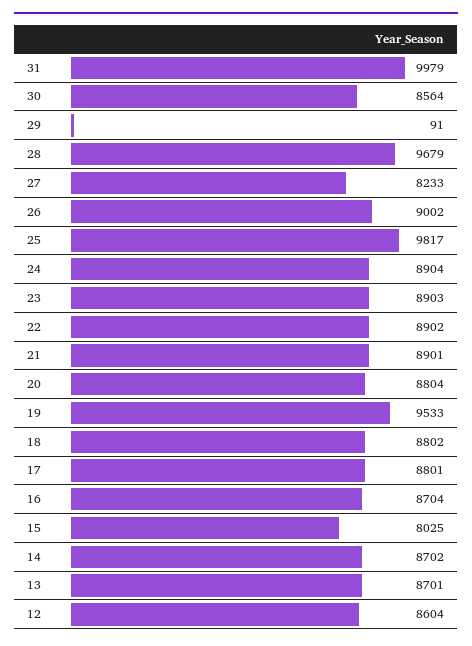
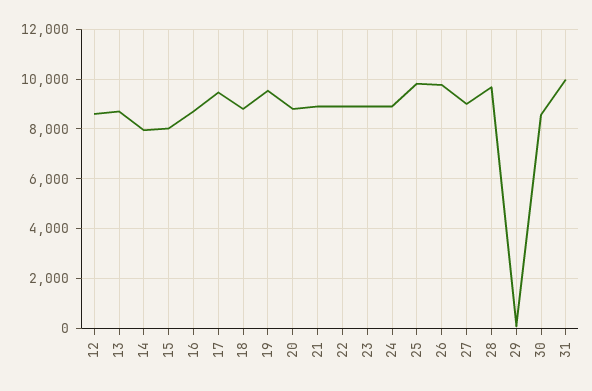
  {
    "31": 9979,
    "30": 8564,
    "29": 91,
    "28": 9679,
-   "27": 8233,
+   "27": 9000,
-   "26": 9002,
+   "26": 9750,
    "25": 9817,
    "24": 8904,
    "23": 8903,
    "22": 8902,
    "21": 8901,
    "20": 8804,
    "19": 9533,
    "18": 8802,
-   "17": 8801,
+   "17": 9500,
    "16": 8704,
    "15": 8025,
-   "14": 8702,
+   "14": 8000,
    "13": 8701,
    "12": 8604
  }

